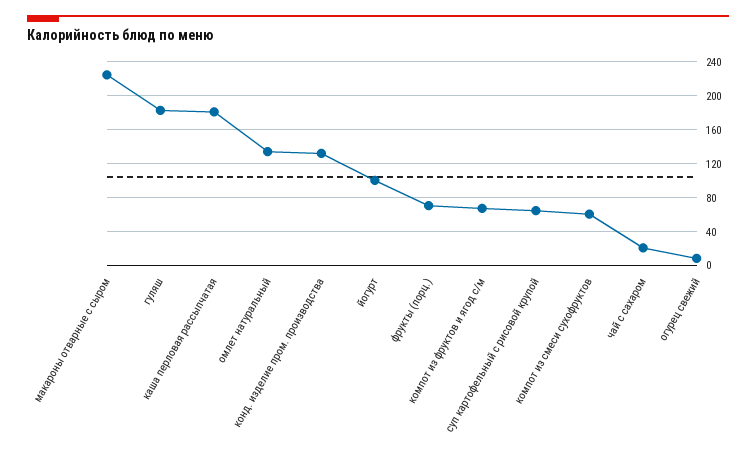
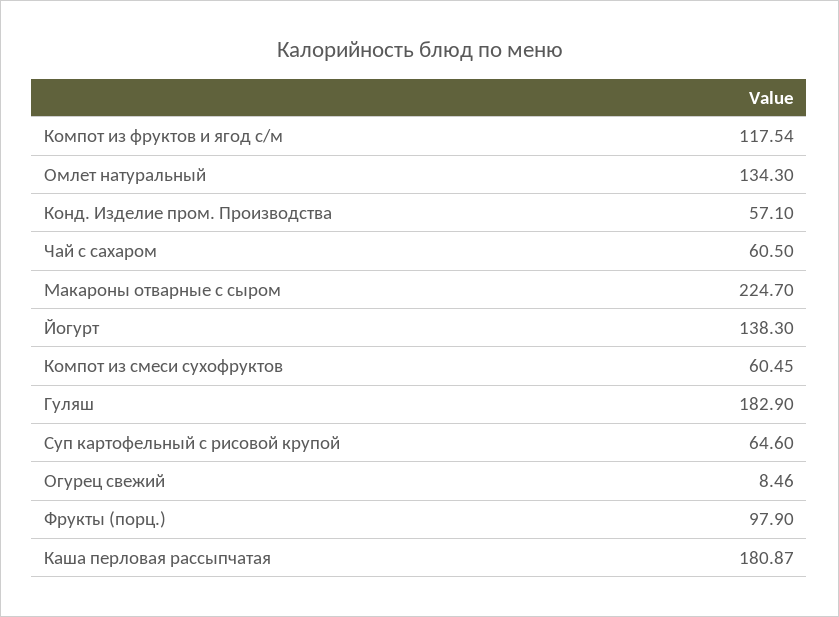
  {
    "макароны отварные с сыром": 224.7,
    "гуляш": 182.9,
    "каша перловая рассыпчатая": 180.87,
    "омлет натуральный": 134.3,
-   "конд. изделие пром. производства": 130,
+   "конд. изделие пром. производства": 57.1,
-   "йогурт": 100,
+   "йогурт": 138.3,
-   "фрукты (порц.)": 70,
+   "фрукты (порц.)": 97.9,
-   "компот из фруктов и ягод с/м": 70,
+   "компот из фруктов и ягод с/м": 117.54,
    "суп картофельный с рисовой крупой": 64.6,
    "компот из смеси сухофруктов": 60.45,
-   "чай с сахаром": 20,
+   "чай с сахаром": 60.5,
    "огурец свежий": 8.46
  }

